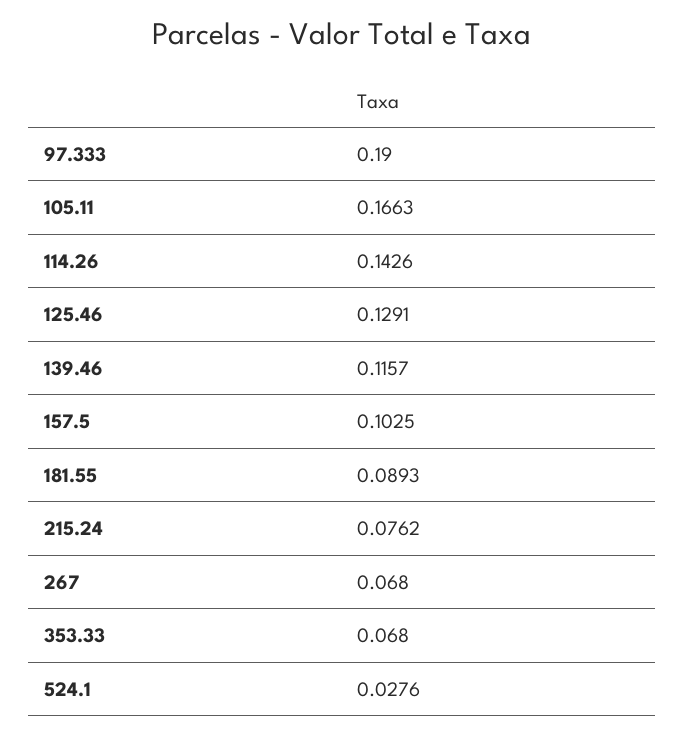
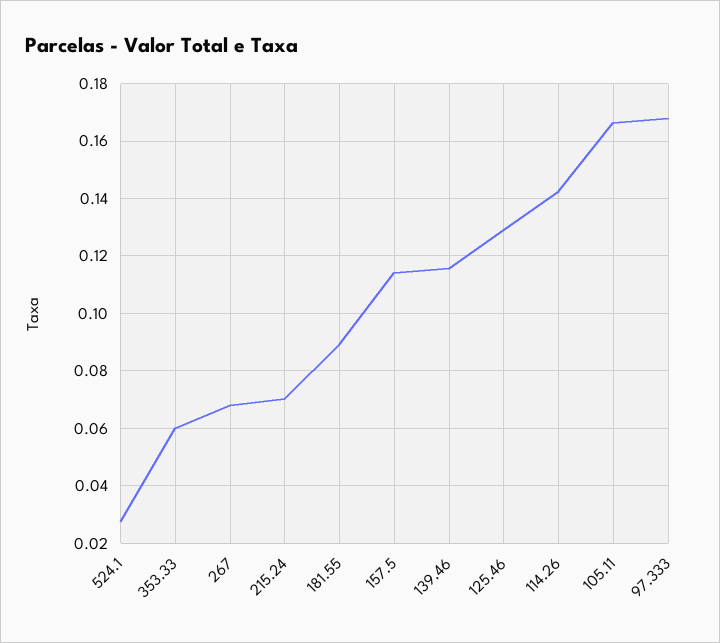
  {
-   "97.333": 0.19,
+   "97.333": 0.1675,
    "105.11": 0.1663,
    "114.26": 0.1426,
    "125.46": 0.1291,
    "139.46": 0.1157,
-   "157.5": 0.1025,
+   "157.5": 0.115,
    "181.55": 0.0893,
-   "215.24": 0.0762,
+   "215.24": 0.07,
    "267": 0.068,
-   "353.33": 0.068,
+   "353.33": 0.06,
    "524.1": 0.0276
  }

